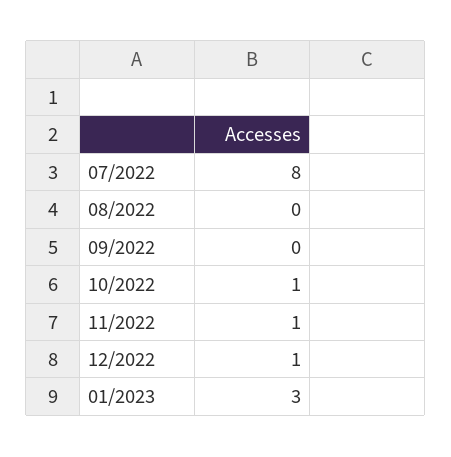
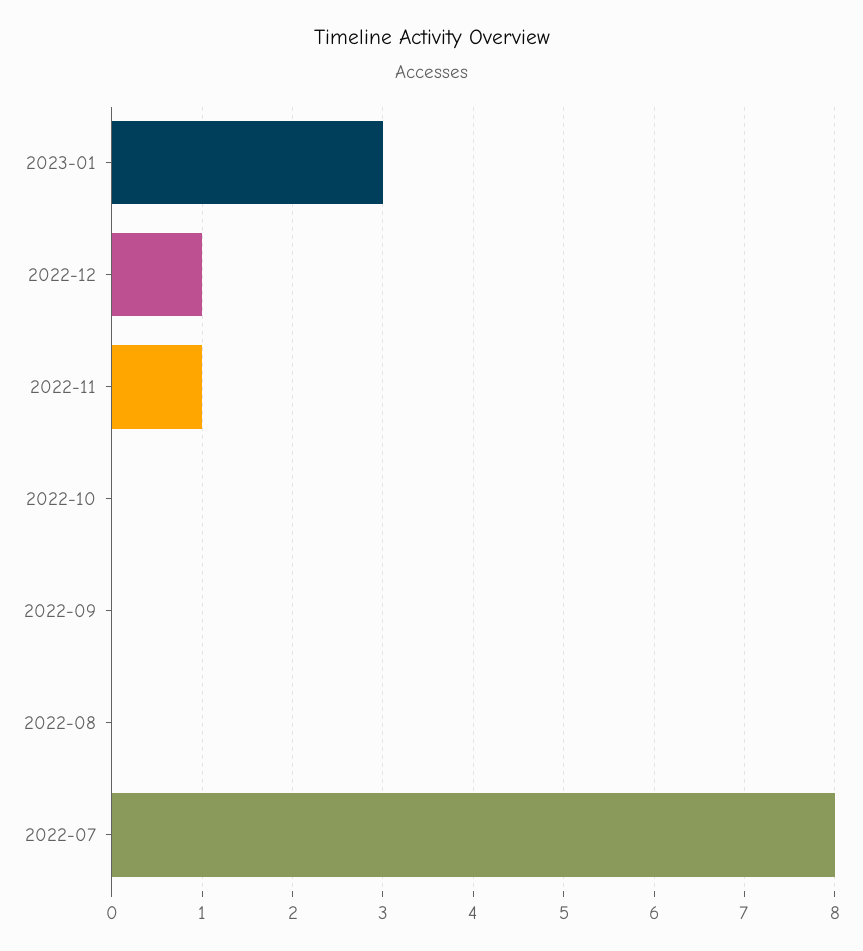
  {
    "07/2022": 8,
    "08/2022": 0,
    "09/2022": 0,
-   "10/2022": 1,
+   "10/2022": 0,
    "11/2022": 1,
    "12/2022": 1,
    "01/2023": 3
  }

